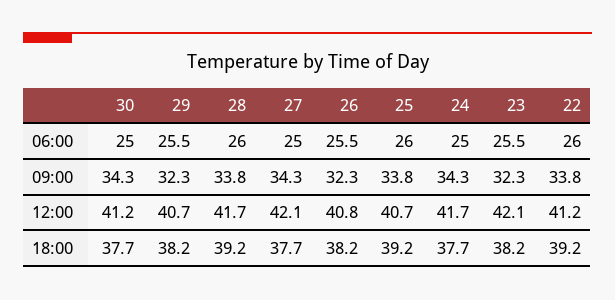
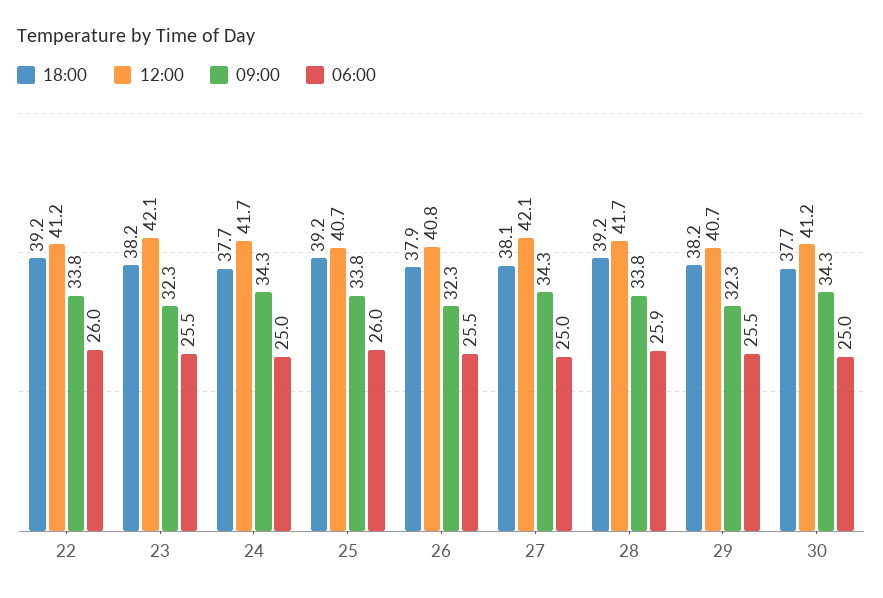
  {
    "06:00": {
      "30": 25,
      "29": 25.5,
-     "28": 26,
+     "28": 25.9,
      "27": 25,
      "26": 25.5,
      "25": 26,
      "24": 25,
      "23": 25.5,
      "22": 26
    },
    "09:00": {
      "30": 34.3,
      "29": 32.3,
      "28": 33.8,
      "27": 34.3,
      "26": 32.3,
      "25": 33.8,
      "24": 34.3,
      "23": 32.3,
      "22": 33.8
    },
    "12:00": {
      "30": 41.2,
      "29": 40.7,
      "28": 41.7,
      "27": 42.1,
      "26": 40.8,
      "25": 40.7,
      "24": 41.7,
      "23": 42.1,
      "22": 41.2
    },
    "18:00": {
      "30": 37.7,
      "29": 38.2,
      "28": 39.2,
-     "27": 37.7,
+     "27": 38.1,
-     "26": 38.2,
+     "26": 37.9,
      "25": 39.2,
      "24": 37.7,
      "23": 38.2,
      "22": 39.2
    }
  }

